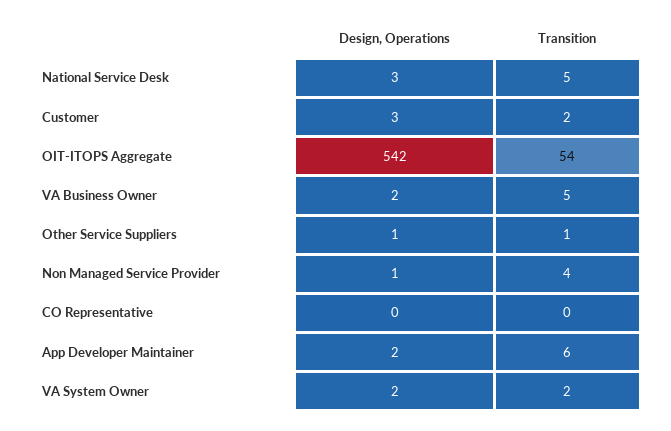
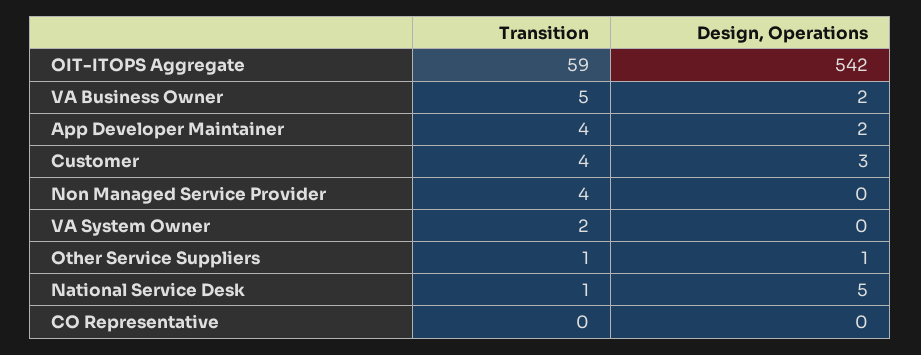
  {
    "Design, Operations": {
-     "National Service Desk": 3,
+     "National Service Desk": 5,
      "Customer": 3,
      "OIT-ITOPS Aggregate": 542,
      "VA Business Owner": 2,
      "Other Service Suppliers": 1,
-     "Non Managed Service Provider": 1,
+     "Non Managed Service Provider": 0,
      "CO Representative": 0,
      "App Developer Maintainer": 2,
-     "VA System Owner": 2
+     "VA System Owner": 0
    },
    "Transition": {
-     "National Service Desk": 5,
+     "National Service Desk": 1,
-     "Customer": 2,
+     "Customer": 4,
-     "OIT-ITOPS Aggregate": 54,
+     "OIT-ITOPS Aggregate": 59,
      "VA Business Owner": 5,
      "Other Service Suppliers": 1,
      "Non Managed Service Provider": 4,
      "CO Representative": 0,
-     "App Developer Maintainer": 6,
+     "App Developer Maintainer": 4,
      "VA System Owner": 2
    }
  }

